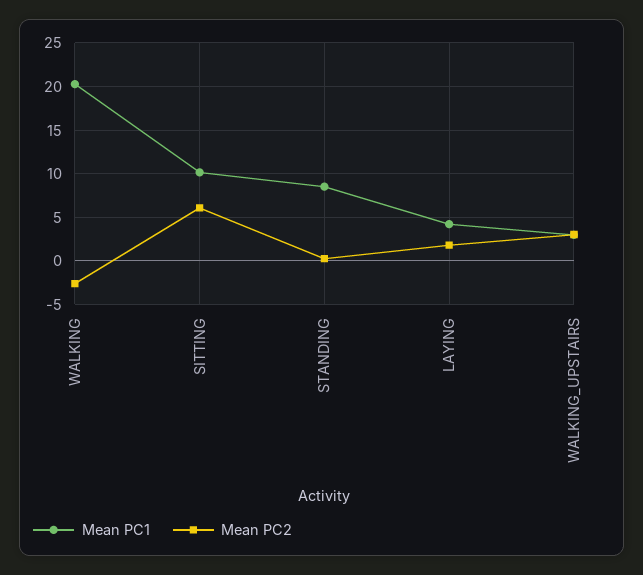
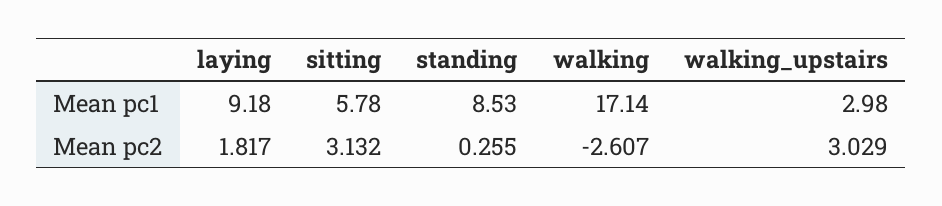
  {
    "Mean PC1": {
-     "WALKING": 20,
+     "WALKING": 17.14,
-     "SITTING": 10,
+     "SITTING": 5.78,
      "STANDING": 8.53,
-     "LAYING": 4,
+     "LAYING": 9.18,
      "WALKING_UPSTAIRS": 2.98
    },
    "Mean PC2": {
      "WALKING": -2.607,
-     "SITTING": 6,
+     "SITTING": 3.132,
      "STANDING": 0.255,
      "LAYING": 1.817,
      "WALKING_UPSTAIRS": 3.029
    }
  }

